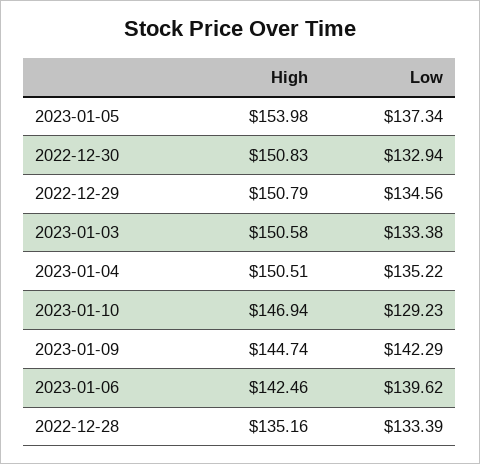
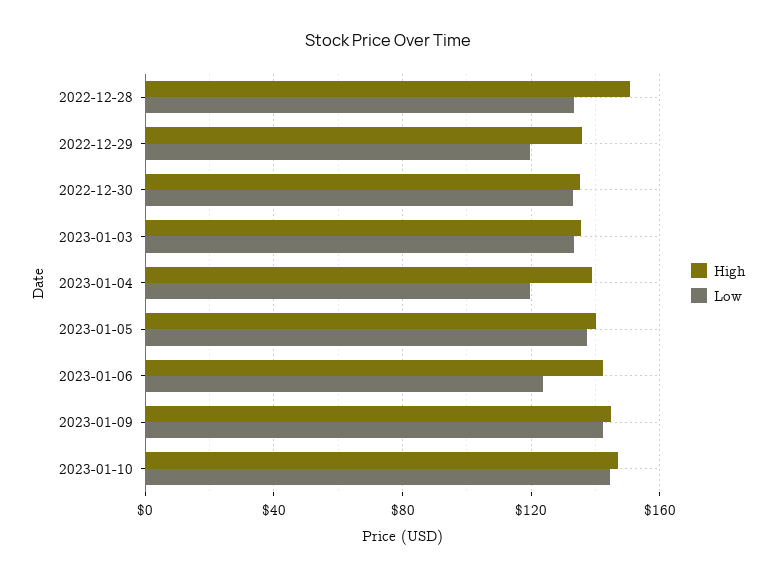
  {
    "High": {
-     "2023-01-05": 153.98,
+     "2023-01-05": 140,
-     "2022-12-30": 150.83,
+     "2022-12-30": 135,
-     "2022-12-29": 150.79,
+     "2022-12-29": 135,
-     "2023-01-03": 150.58,
+     "2023-01-03": 135,
-     "2023-01-04": 150.51,
+     "2023-01-04": 140,
      "2023-01-10": 146.94,
      "2023-01-09": 144.74,
      "2023-01-06": 142.46,
-     "2022-12-28": 135.16
+     "2022-12-28": 150
    },
    "Low": {
      "2023-01-05": 137.34,
      "2022-12-30": 132.94,
-     "2022-12-29": 134.56,
+     "2022-12-29": 120,
      "2023-01-03": 133.38,
-     "2023-01-04": 135.22,
+     "2023-01-04": 120,
-     "2023-01-10": 129.23,
+     "2023-01-10": 145,
      "2023-01-09": 142.29,
-     "2023-01-06": 139.62,
+     "2023-01-06": 125,
      "2022-12-28": 133.39
    }
  }

